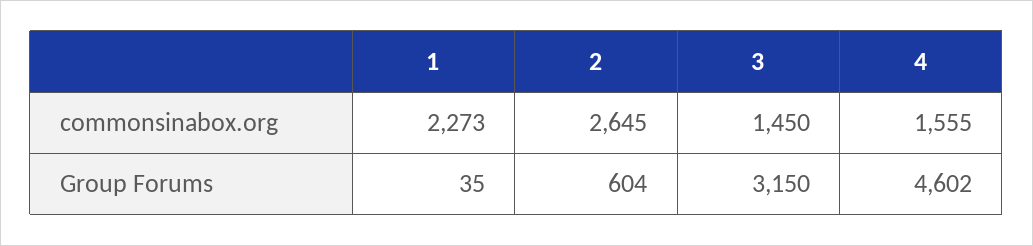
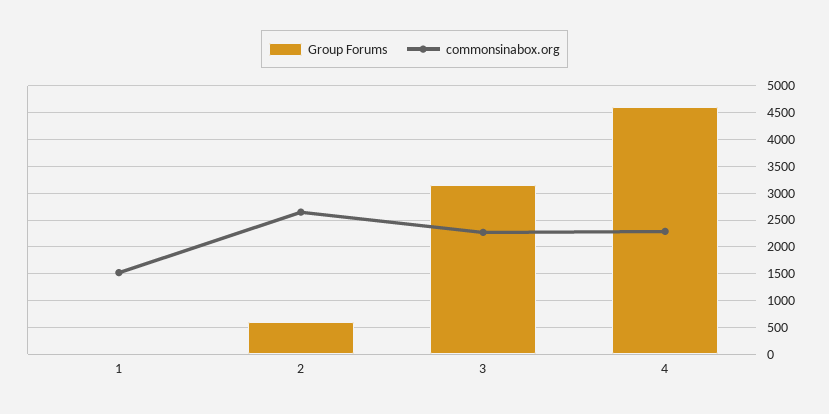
  {
    "commonsinabox.org": {
-     "1": 2273,
+     "1": 1500,
      "2": 2645,
-     "3": 1450,
+     "3": 2250,
-     "4": 1555
+     "4": 2250
    },
    "Group Forums": {
      "1": 35,
      "2": 604,
      "3": 3150,
      "4": 4602
    }
  }

